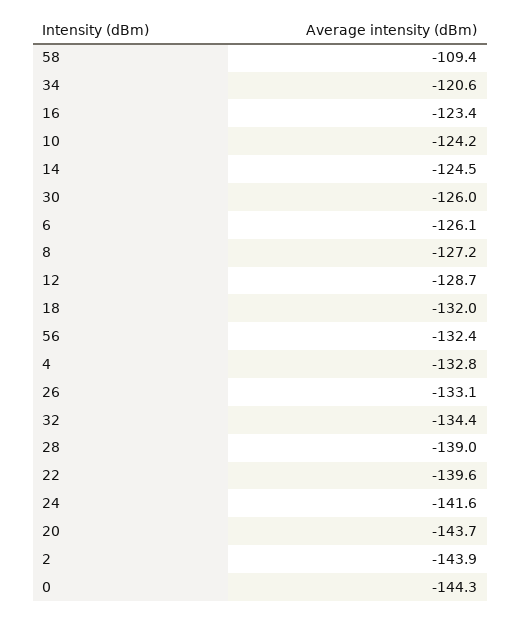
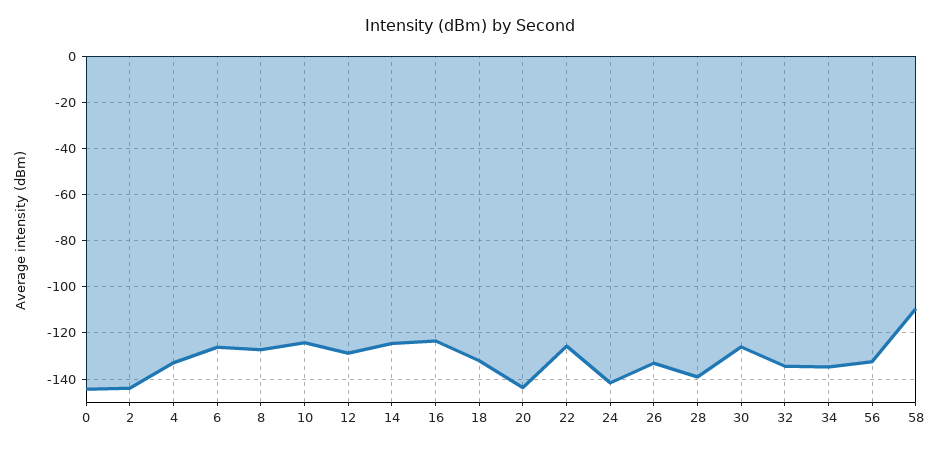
  {
    "58": -109.4,
-   "34": -120.6,
+   "34": -135,
    "16": -123.4,
    "10": -124.2,
    "14": -124.5,
    "30": -126,
    "6": -126.1,
    "8": -127.2,
    "12": -128.7,
    "18": -132,
    "56": -132.4,
    "4": -132.8,
    "26": -133.1,
    "32": -134.4,
    "28": -139,
-   "22": -139.6,
+   "22": -125,
    "24": -141.6,
    "20": -143.7,
    "2": -143.9,
    "0": -144.3
  }

